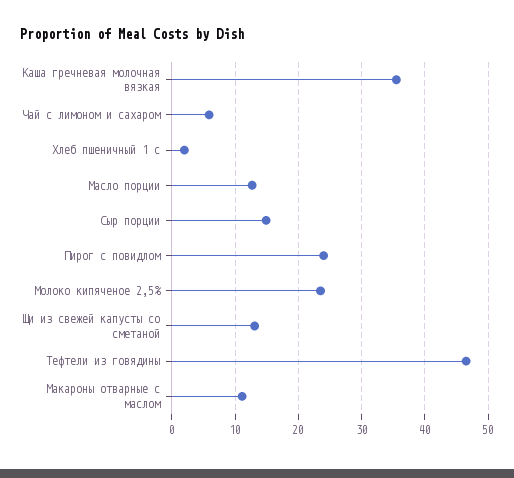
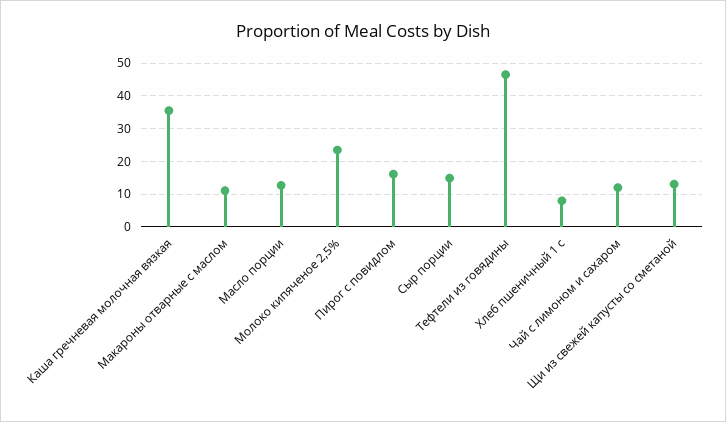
  {
    "Каша гречневая молочная вязкая": 36,
-   "Чай с лимоном и сахаром": 6,
+   "Чай с лимоном и сахаром": 12,
-   "Хлеб пшеничный 1 с": 2,
+   "Хлеб пшеничный 1 с": 8,
    "Масло порции": 13,
    "Сыр порции": 15,
-   "Пирог с повидлом": 24,
+   "Пирог с повидлом": 16,
    "Молоко кипяченое 2,5%": 24,
    "Щи из свежей капусты со сметаной": 13,
    "Тефтели из говядины": 47,
    "Макароны отварные с маслом": 11
  }

